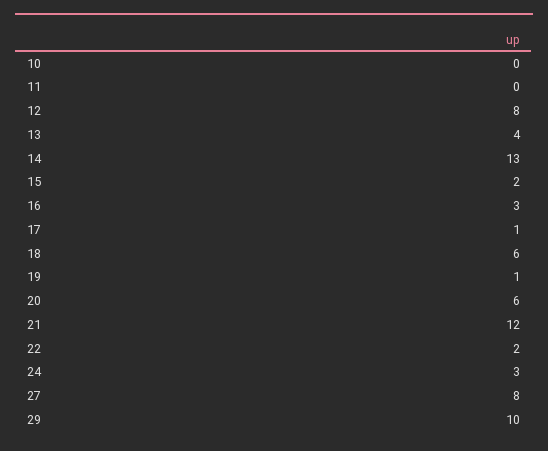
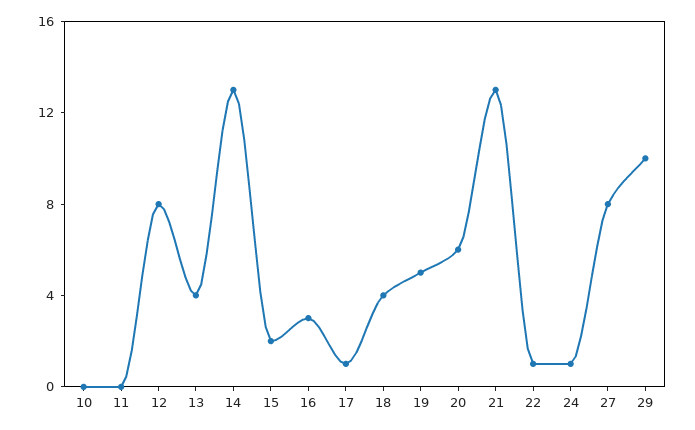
  {
    "10": 0,
    "11": 0,
    "12": 8,
    "13": 4,
    "14": 13,
    "15": 2,
    "16": 3,
    "17": 1,
-   "18": 6,
+   "18": 4,
-   "19": 1,
+   "19": 5,
    "20": 6,
-   "21": 12,
+   "21": 13,
-   "22": 2,
+   "22": 1,
-   "24": 3,
+   "24": 1,
    "27": 8,
    "29": 10
  }

